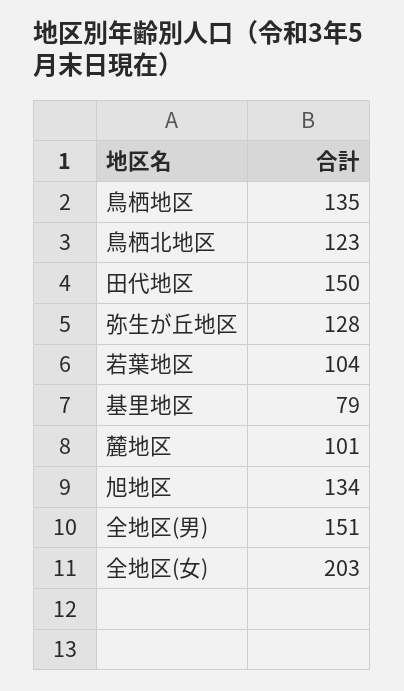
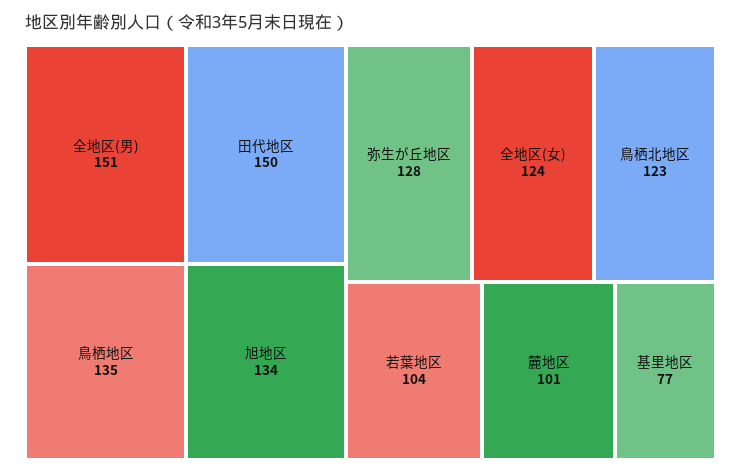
  {
    "鳥栖地区": 135,
    "鳥栖北地区": 123,
    "田代地区": 150,
    "弥生が丘地区": 128,
    "若葉地区": 104,
-   "基里地区": 79,
+   "基里地区": 77,
    "麓地区": 101,
    "旭地区": 134,
    "全地区(男)": 151,
-   "全地区(女)": 203
+   "全地区(女)": 124
  }

